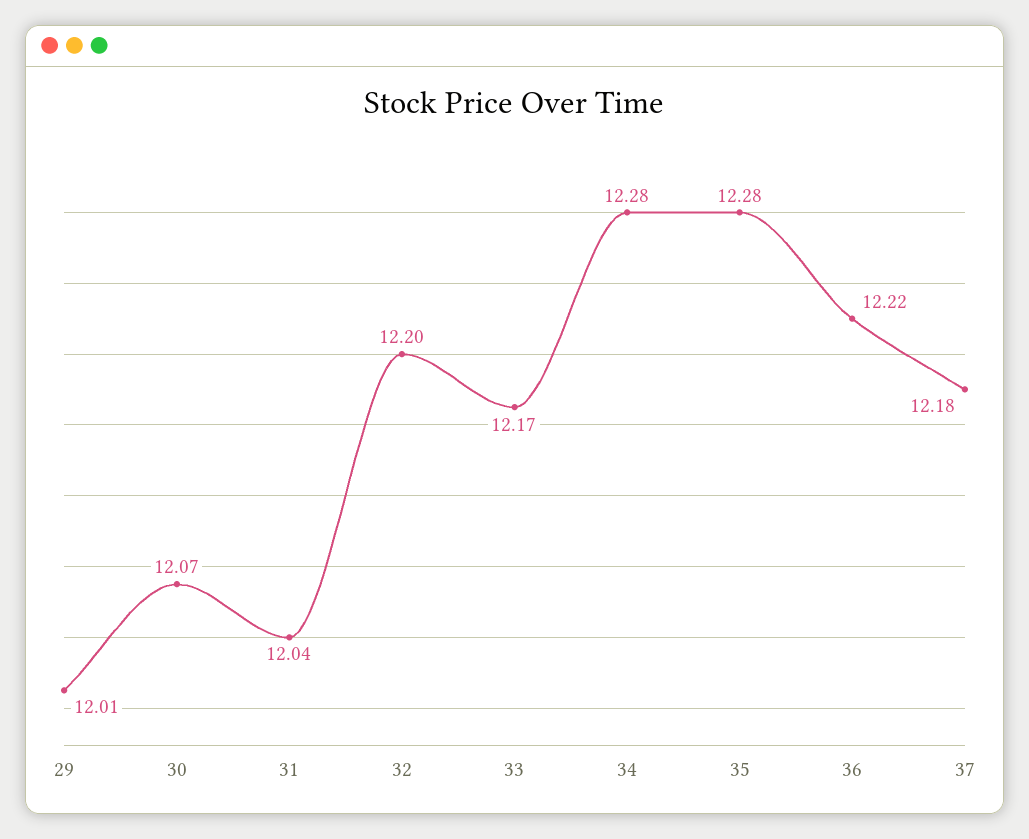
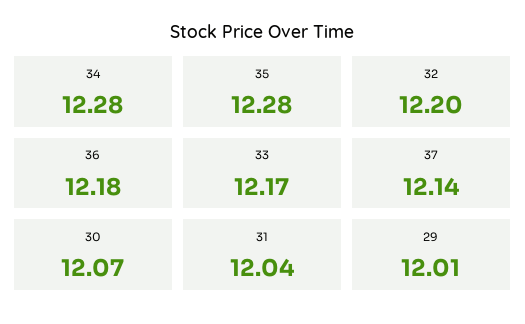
  {
    "29": 12.01,
    "30": 12.07,
    "31": 12.04,
    "32": 12.2,
    "33": 12.17,
    "34": 12.28,
    "35": 12.28,
-   "36": 12.22,
+   "36": 12.18,
-   "37": 12.18
+   "37": 12.14
  }

